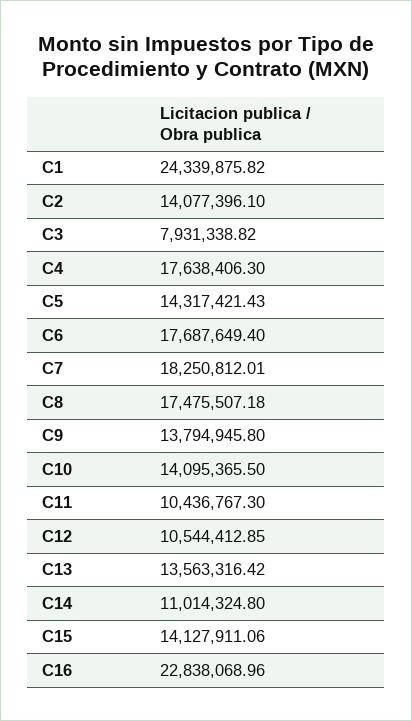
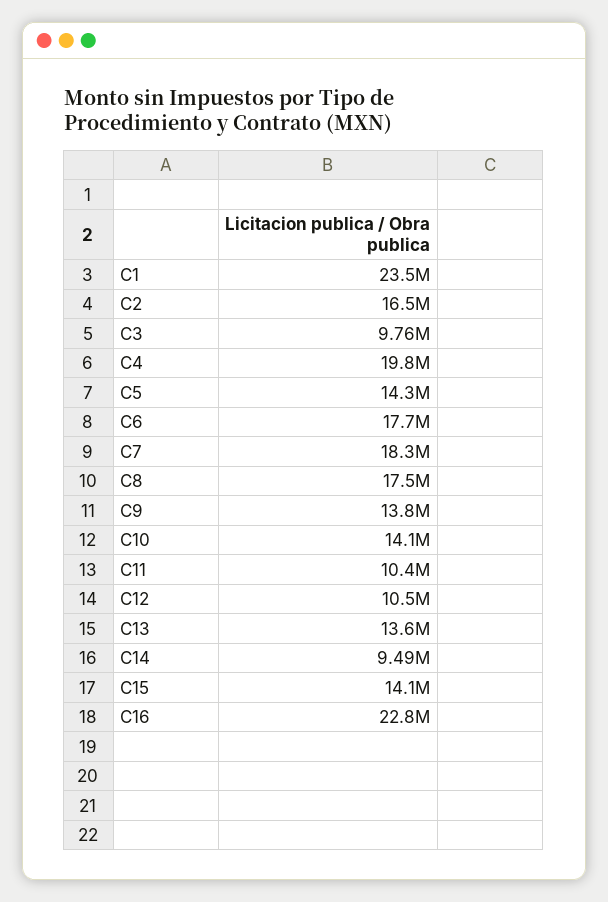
  {
-   "C1": 24339875.82,
+   "C1": 23500000,
-   "C2": 14077396.1,
+   "C2": 16500000,
-   "C3": 7931338.82,
+   "C3": 9760000,
-   "C4": 17638406.3,
+   "C4": 19800000,
    "C5": 14317421.43,
    "C6": 17687649.4,
    "C7": 18250812.01,
    "C8": 17475507.18,
    "C9": 13794945.8,
    "C10": 14095365.5,
    "C11": 10436767.3,
    "C12": 10544412.85,
    "C13": 13563316.42,
-   "C14": 11014324.8,
+   "C14": 9490000,
    "C15": 14127911.06,
    "C16": 22838068.96
  }

